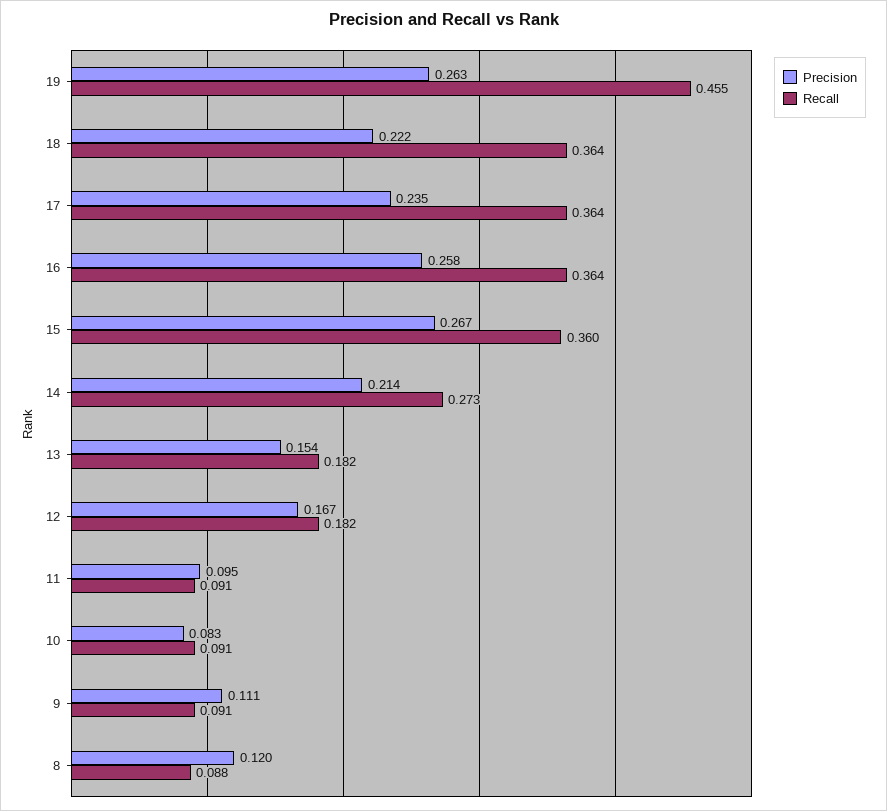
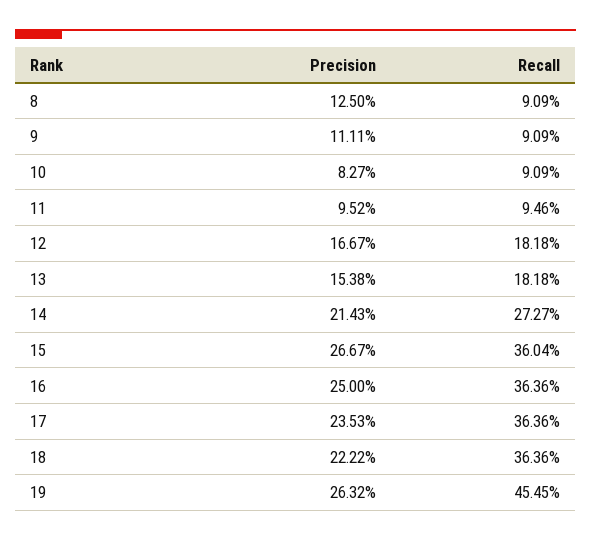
  {
    "Precision": {
      "19": 0.2632,
      "18": 0.2222,
      "17": 0.2353,
-     "16": 0.258,
+     "16": 0.25,
      "15": 0.2667,
      "14": 0.2143,
      "13": 0.1538,
      "12": 0.1667,
      "11": 0.0952,
      "10": 0.0827,
      "9": 0.1111,
-     "8": 0.12
+     "8": 0.125
    },
    "Recall": {
      "19": 0.4545,
      "18": 0.3636,
      "17": 0.3636,
      "16": 0.3636,
      "15": 0.3604,
      "14": 0.2727,
      "13": 0.1818,
      "12": 0.1818,
-     "11": 0.091,
+     "11": 0.0946,
      "10": 0.0909,
      "9": 0.0909,
-     "8": 0.088
+     "8": 0.0909
    }
  }

